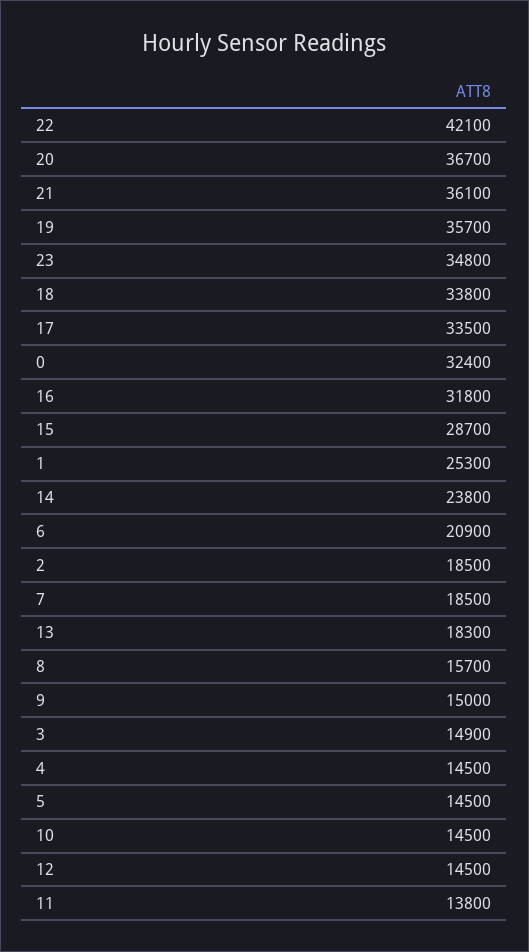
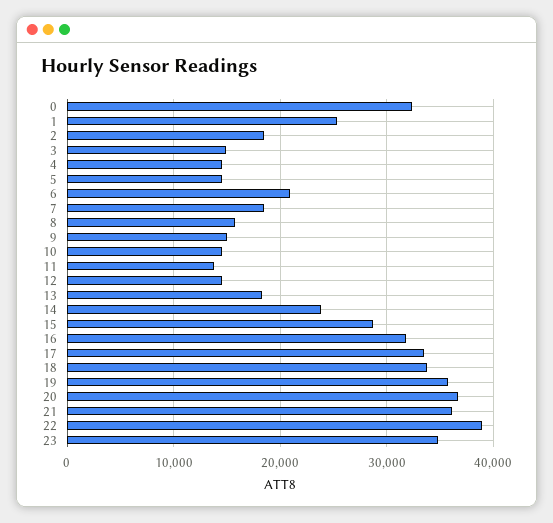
  {
-   "22": 42100,
+   "22": 39000,
    "20": 36700,
    "21": 36100,
    "19": 35700,
    "23": 34800,
    "18": 33800,
    "17": 33500,
    "0": 32400,
    "16": 31800,
    "15": 28700,
    "1": 25300,
    "14": 23800,
    "6": 20900,
    "2": 18500,
    "7": 18500,
    "13": 18300,
    "8": 15700,
    "9": 15000,
    "3": 14900,
    "4": 14500,
    "5": 14500,
    "10": 14500,
    "12": 14500,
    "11": 13800
  }

